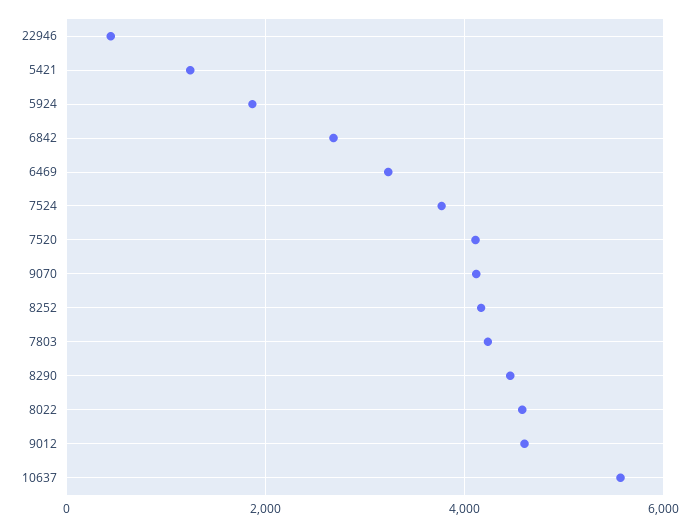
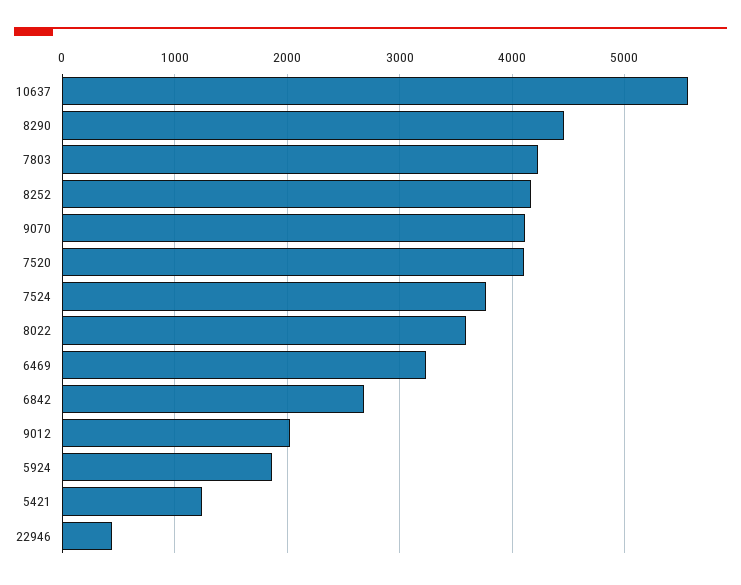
  {
    "22946": 400,
    "5421": 1200,
    "5924": 1900,
    "6842": 2700,
    "6469": 3200,
    "7524": 3800,
    "7520": 4100,
    "9070": 4100,
    "8252": 4200,
    "7803": 4200,
    "8290": 4500,
-   "8022": 4600,
+   "8022": 3600,
-   "9012": 4600,
+   "9012": 2000,
    "10637": 5600
  }

